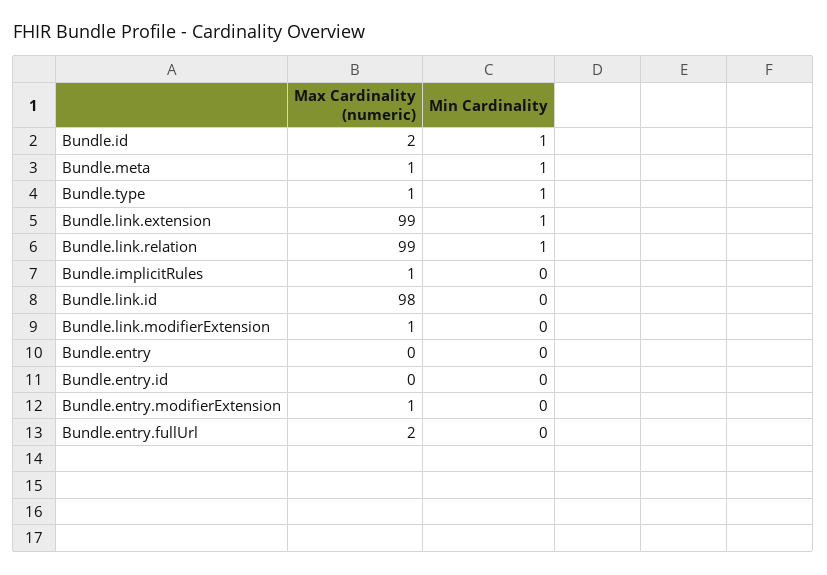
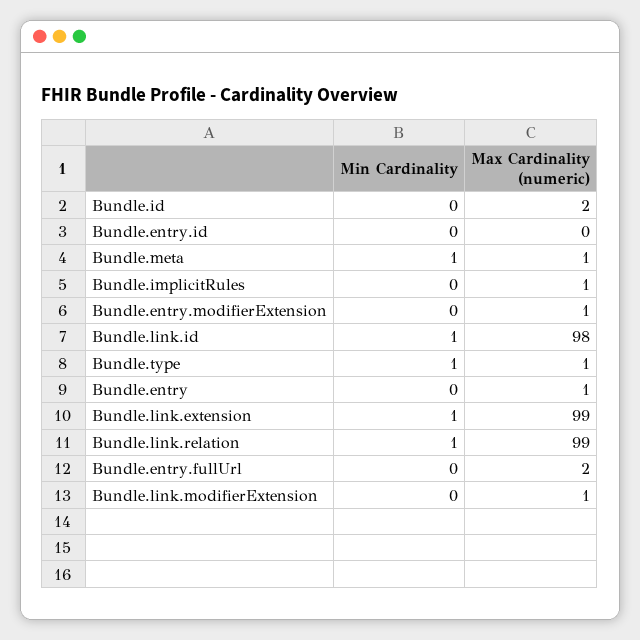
  {
    "Max Cardinality (numeric)": {
      "Bundle.id": 2,
      "Bundle.meta": 1,
      "Bundle.type": 1,
      "Bundle.link.extension": 99,
      "Bundle.link.relation": 99,
      "Bundle.implicitRules": 1,
      "Bundle.link.id": 98,
      "Bundle.link.modifierExtension": 1,
-     "Bundle.entry": 0,
+     "Bundle.entry": 1,
      "Bundle.entry.id": 0,
      "Bundle.entry.modifierExtension": 1,
      "Bundle.entry.fullUrl": 2
    },
    "Min Cardinality": {
-     "Bundle.id": 1,
+     "Bundle.id": 0,
      "Bundle.meta": 1,
      "Bundle.type": 1,
      "Bundle.link.extension": 1,
      "Bundle.link.relation": 1,
      "Bundle.implicitRules": 0,
-     "Bundle.link.id": 0,
+     "Bundle.link.id": 1,
      "Bundle.link.modifierExtension": 0,
      "Bundle.entry": 0,
      "Bundle.entry.id": 0,
      "Bundle.entry.modifierExtension": 0,
      "Bundle.entry.fullUrl": 0
    }
  }

